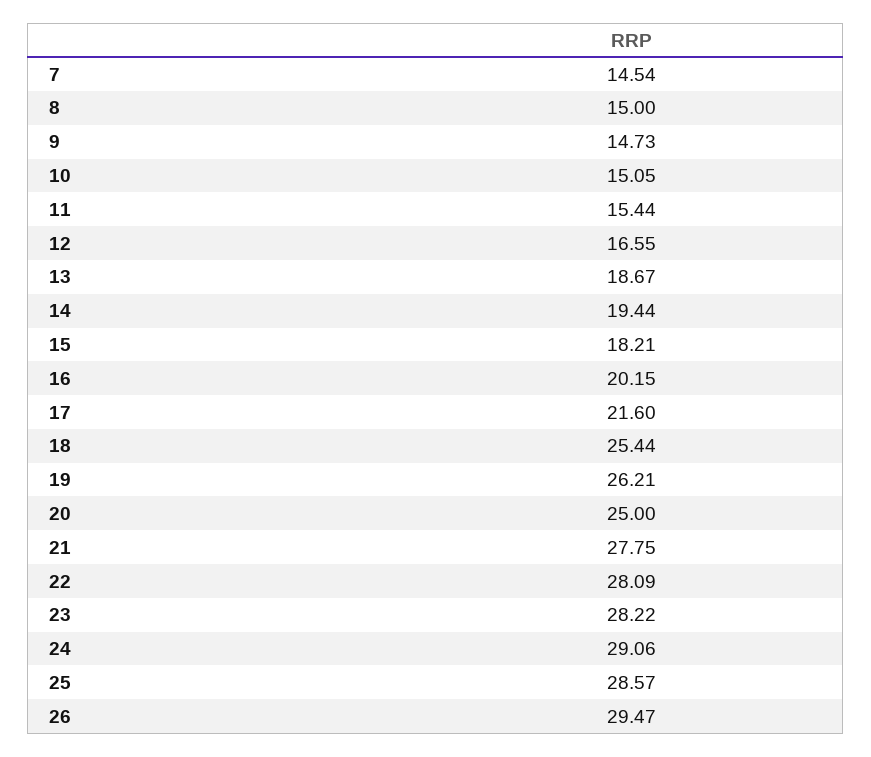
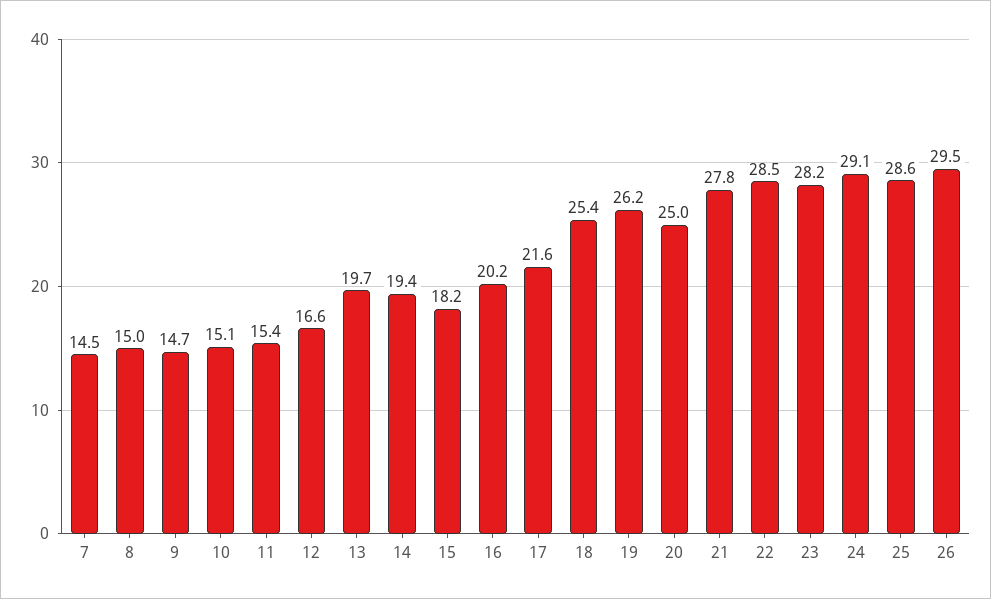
  {
    "7": 14.54,
    "8": 15,
    "9": 14.73,
    "10": 15.05,
    "11": 15.44,
    "12": 16.55,
-   "13": 18.67,
+   "13": 19.7,
    "14": 19.44,
    "15": 18.21,
    "16": 20.15,
    "17": 21.6,
    "18": 25.44,
    "19": 26.21,
    "20": 25,
    "21": 27.75,
-   "22": 28.09,
+   "22": 28.5,
    "23": 28.22,
    "24": 29.06,
    "25": 28.57,
    "26": 29.47
  }

